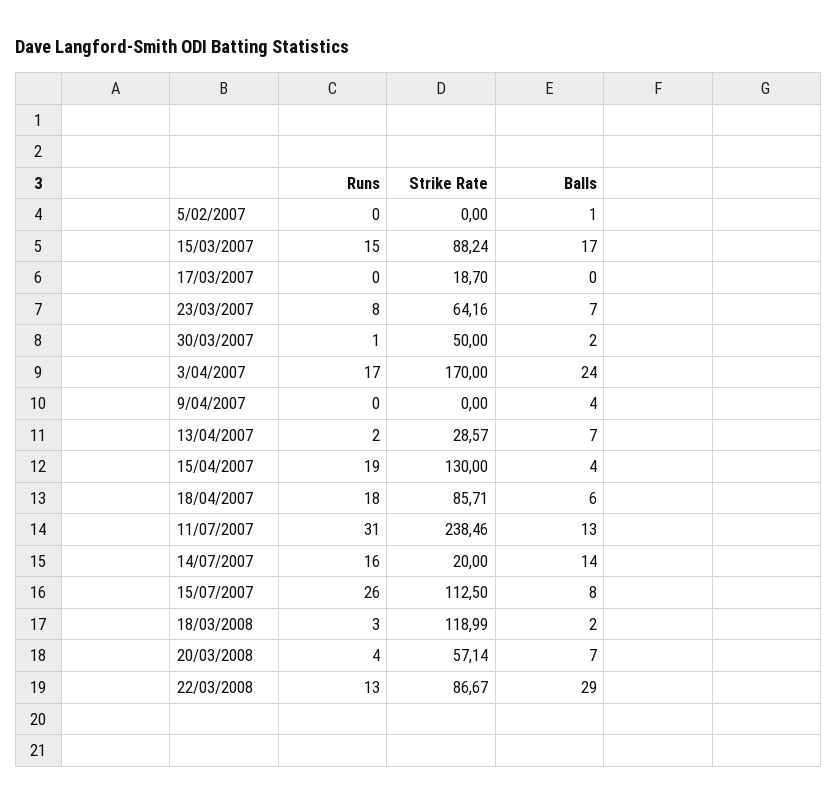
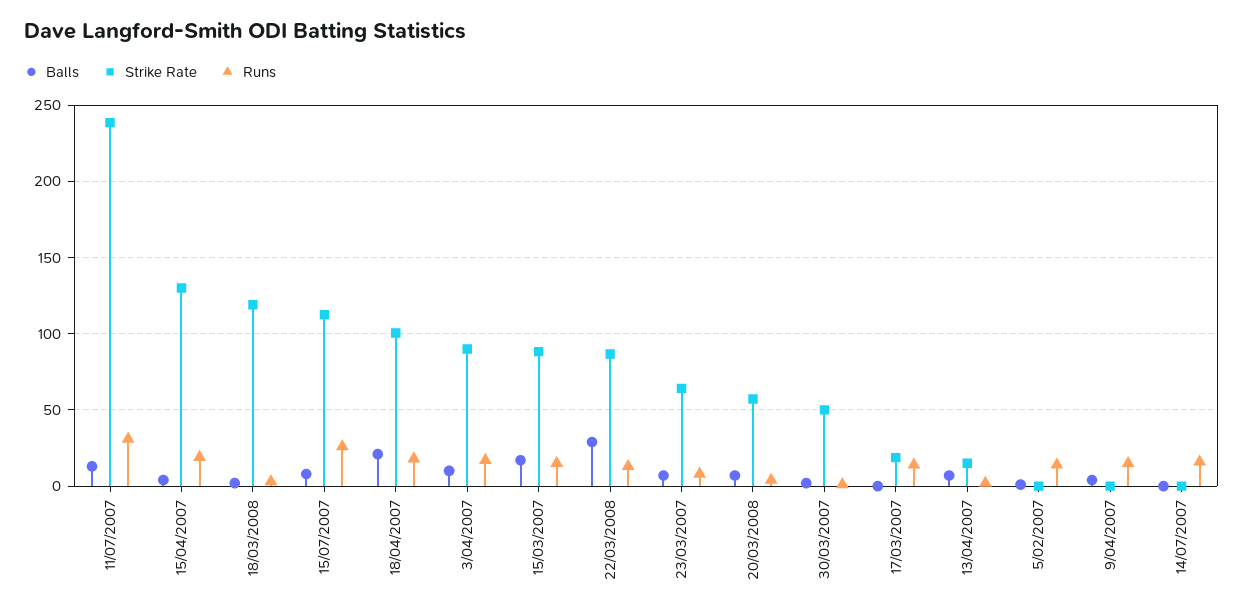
  {
    "Runs": {
-     "5/02/2007": 0,
+     "5/02/2007": 15,
      "15/03/2007": 15,
-     "17/03/2007": 0,
+     "17/03/2007": 15,
      "23/03/2007": 8,
      "30/03/2007": 1,
      "3/04/2007": 17,
-     "9/04/2007": 0,
+     "9/04/2007": 15,
      "13/04/2007": 2,
      "15/04/2007": 19,
      "18/04/2007": 18,
      "11/07/2007": 31,
      "14/07/2007": 16,
      "15/07/2007": 26,
      "18/03/2008": 3,
      "20/03/2008": 4,
      "22/03/2008": 13
    },
    "Strike Rate": {
      "5/02/2007": 0,
      "15/03/2007": 88.24,
      "17/03/2007": 18.7,
      "23/03/2007": 64.16,
      "30/03/2007": 50,
-     "3/04/2007": 170,
+     "3/04/2007": 90,
      "9/04/2007": 0,
-     "13/04/2007": 28.57,
+     "13/04/2007": 15,
      "15/04/2007": 130,
-     "18/04/2007": 85.71,
+     "18/04/2007": 100,
      "11/07/2007": 238.46,
-     "14/07/2007": 20,
+     "14/07/2007": 0,
      "15/07/2007": 112.5,
      "18/03/2008": 118.99,
      "20/03/2008": 57.14,
      "22/03/2008": 86.67
    },
    "Balls": {
      "5/02/2007": 1,
      "15/03/2007": 17,
      "17/03/2007": 0,
      "23/03/2007": 7,
      "30/03/2007": 2,
-     "3/04/2007": 24,
+     "3/04/2007": 10,
      "9/04/2007": 4,
      "13/04/2007": 7,
      "15/04/2007": 4,
-     "18/04/2007": 6,
+     "18/04/2007": 20,
      "11/07/2007": 13,
-     "14/07/2007": 14,
+     "14/07/2007": 0,
      "15/07/2007": 8,
      "18/03/2008": 2,
      "20/03/2008": 7,
      "22/03/2008": 29
    }
  }

